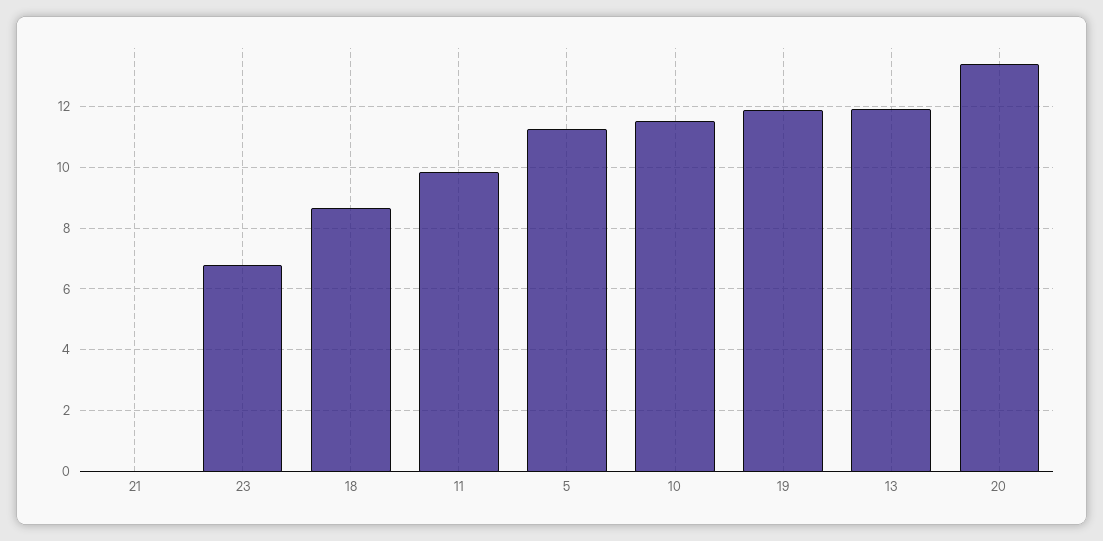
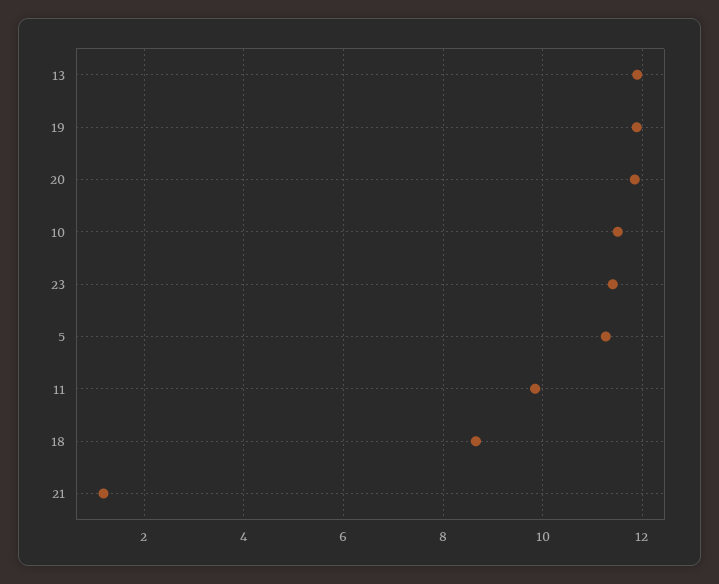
  {
-   "21": 0,
+   "21": 1.2,
-   "23": 6.8,
+   "23": 11.4,
    "18": 8.6,
    "11": 9.8,
    "5": 11.2,
    "10": 11.6,
    "19": 11.8,
    "13": 12,
-   "20": 13.4
+   "20": 11.8
  }

